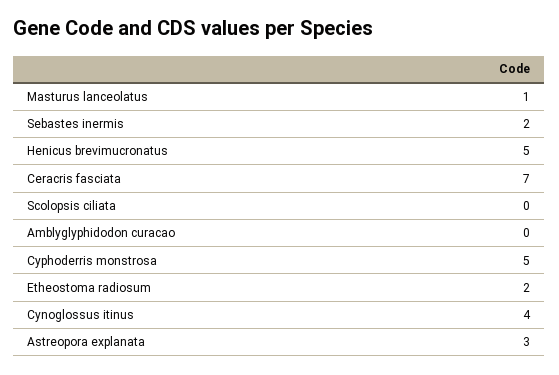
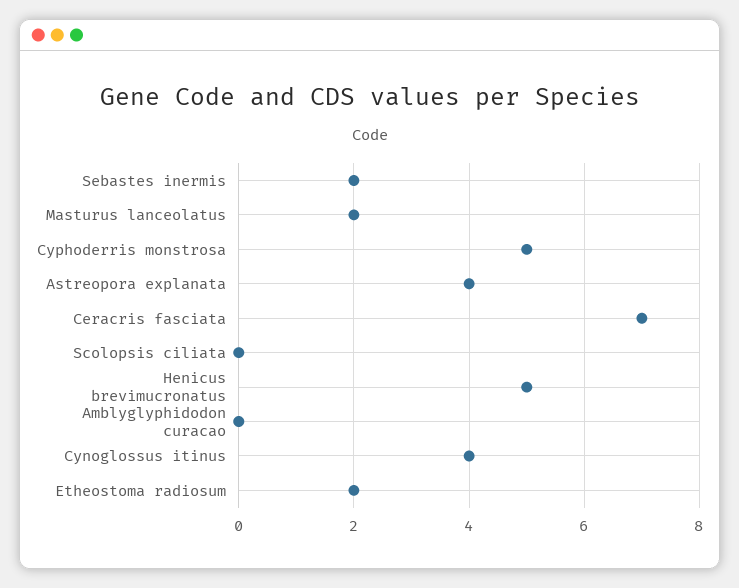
  {
-   "Masturus lanceolatus": 1,
+   "Masturus lanceolatus": 2,
    "Sebastes inermis": 2,
    "Henicus brevimucronatus": 5,
    "Ceracris fasciata": 7,
    "Scolopsis ciliata": 0,
    "Amblyglyphidodon curacao": 0,
    "Cyphoderris monstrosa": 5,
    "Etheostoma radiosum": 2,
    "Cynoglossus itinus": 4,
-   "Astreopora explanata": 3
+   "Astreopora explanata": 4
  }

